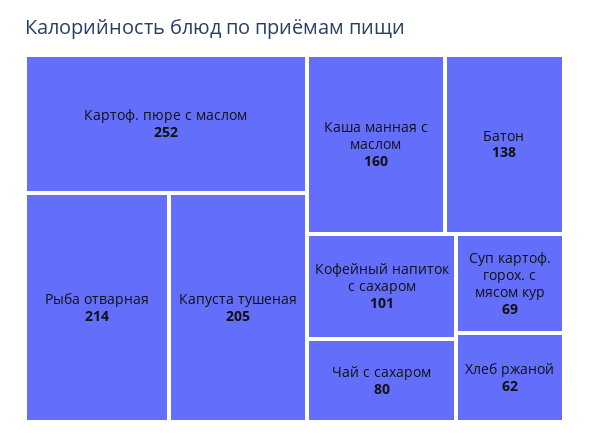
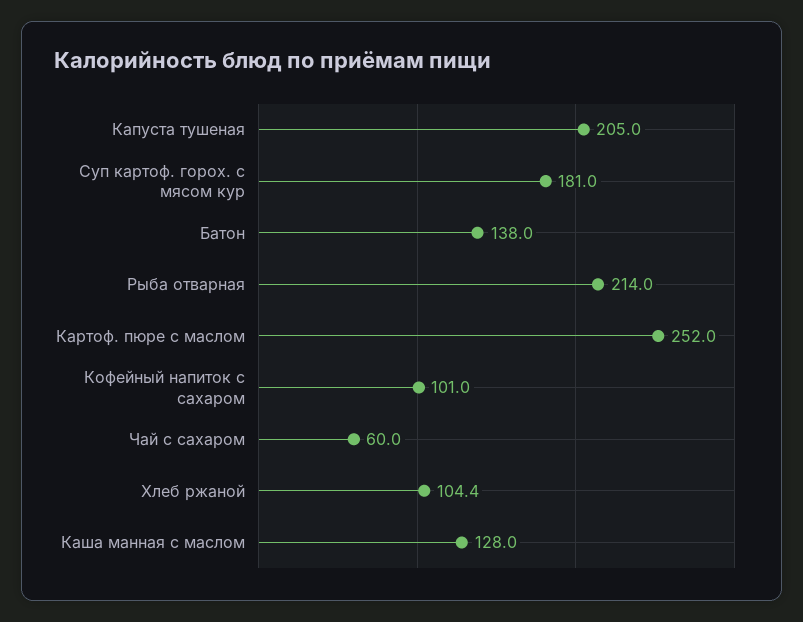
  {
    "Картоф. пюре с маслом": 252,
    "Рыба отварная": 214,
    "Капуста тушеная": 205,
-   "Каша манная с маслом": 160,
+   "Каша манная с маслом": 128,
    "Батон": 138,
    "Кофейный напиток с сахаром": 101,
-   "Чай с сахаром": 80,
+   "Чай с сахаром": 60,
-   "Суп картоф. горох. с мясом кур": 69,
+   "Суп картоф. горох. с мясом кур": 181,
-   "Хлеб ржаной": 62
+   "Хлеб ржаной": 104.4
  }

